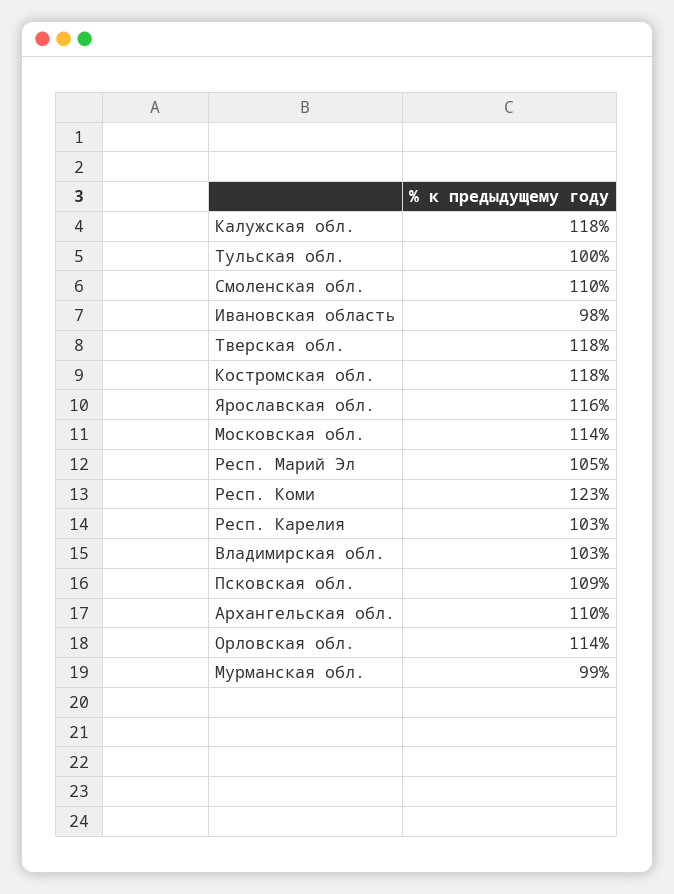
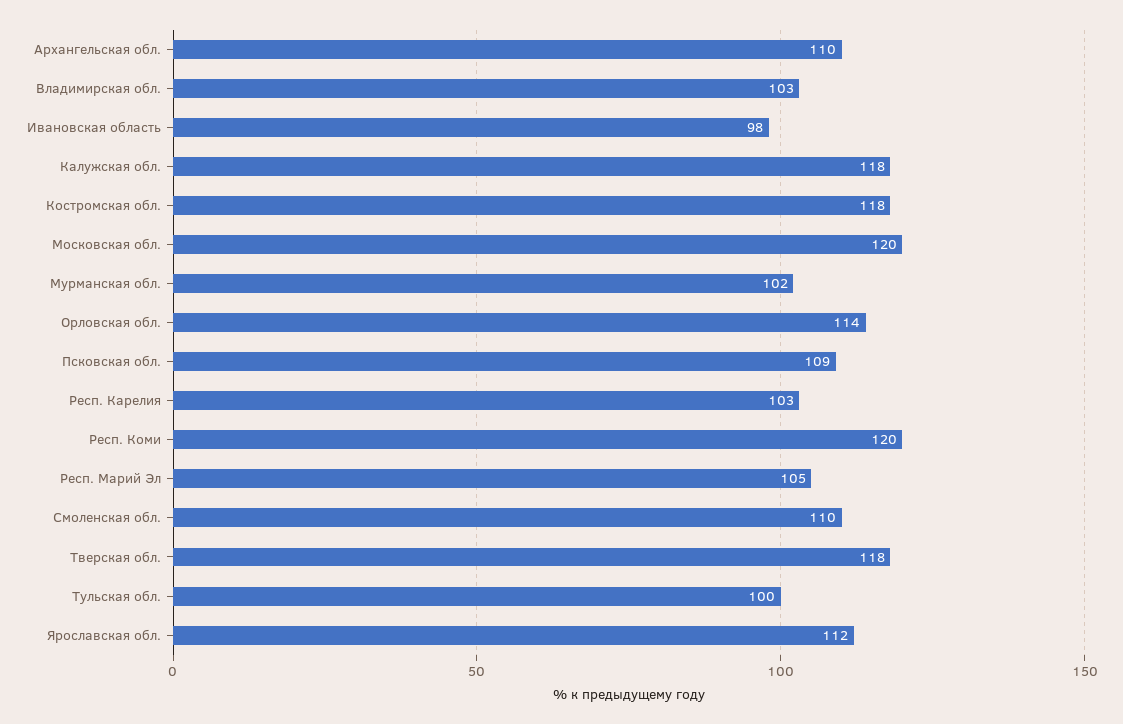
  {
    "Калужская обл.": 118,
    "Тульская обл.": 100,
    "Смоленская обл.": 110,
    "Ивановская область": 98,
    "Тверская обл.": 118,
    "Костромская обл.": 118,
-   "Ярославская обл.": 116,
+   "Ярославская обл.": 112,
-   "Московская обл.": 114,
+   "Московская обл.": 120,
    "Респ. Марий Эл": 105,
-   "Респ. Коми": 123,
+   "Респ. Коми": 120,
    "Респ. Карелия": 103,
    "Владимирская обл.": 103,
    "Псковская обл.": 109,
    "Архангельская обл.": 110,
    "Орловская обл.": 114,
-   "Мурманская обл.": 99
+   "Мурманская обл.": 102
  }

